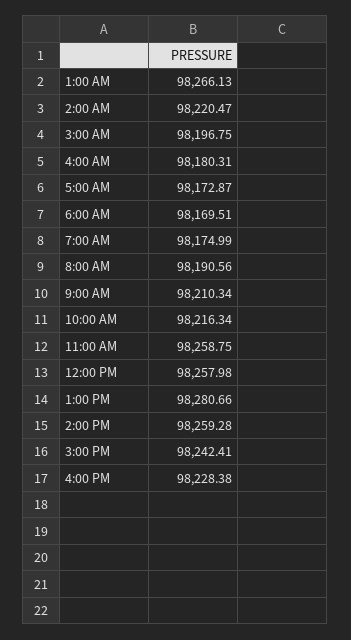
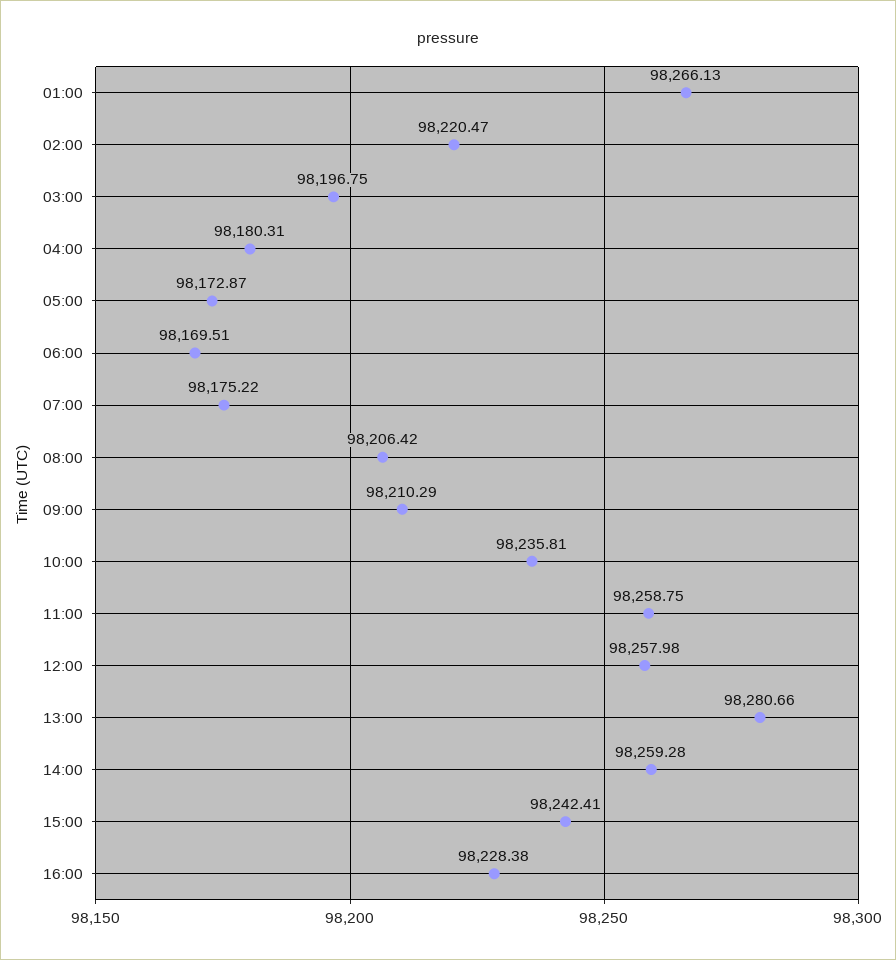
  {
    "1:00 AM": 98266.13,
    "2:00 AM": 98220.47,
    "3:00 AM": 98196.75,
    "4:00 AM": 98180.31,
    "5:00 AM": 98172.87,
    "6:00 AM": 98169.51,
-   "7:00 AM": 98174.99,
+   "7:00 AM": 98175.22,
-   "8:00 AM": 98190.56,
+   "8:00 AM": 98206.42,
-   "9:00 AM": 98210.34,
+   "9:00 AM": 98210.29,
-   "10:00 AM": 98216.34,
+   "10:00 AM": 98235.81,
    "11:00 AM": 98258.75,
    "12:00 PM": 98257.98,
    "1:00 PM": 98280.66,
    "2:00 PM": 98259.28,
    "3:00 PM": 98242.41,
    "4:00 PM": 98228.38
  }

